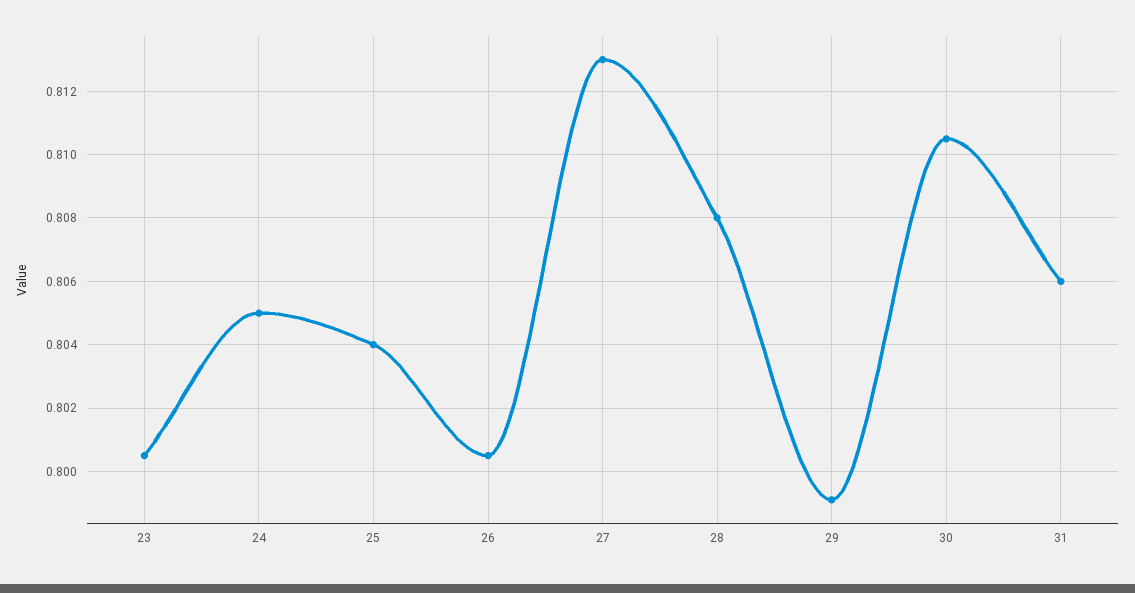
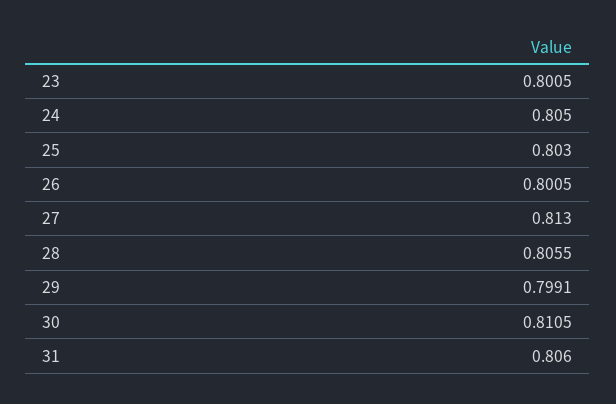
  {
    "23": 0.8005,
    "24": 0.805,
-   "25": 0.804,
+   "25": 0.803,
    "26": 0.8005,
    "27": 0.813,
-   "28": 0.808,
+   "28": 0.8055,
    "29": 0.7991,
    "30": 0.8105,
    "31": 0.806
  }

